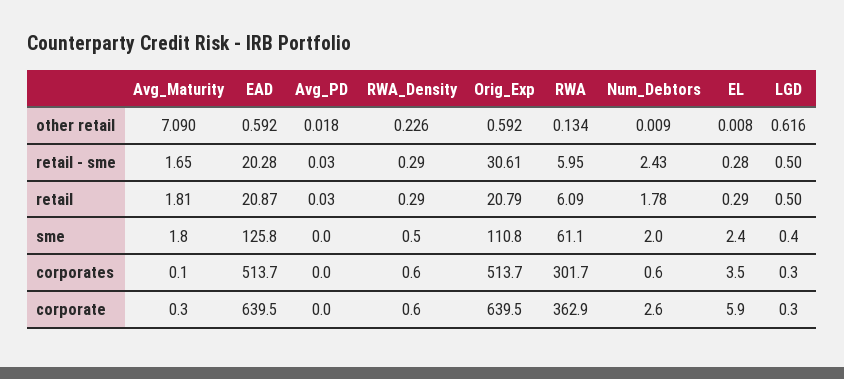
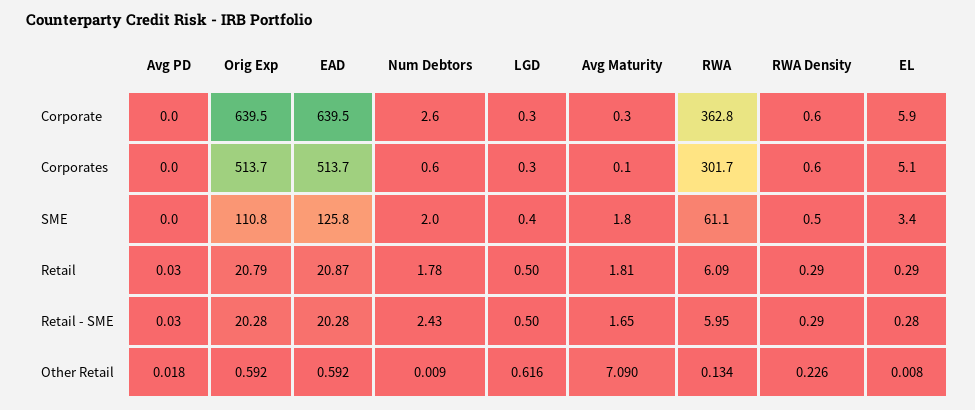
  {
    "Avg_Maturity": {
      "other retail": 7.09,
      "retail - sme": 1.65,
      "retail": 1.81,
      "sme": 1.8,
      "corporates": 0.1,
      "corporate": 0.3
    },
    "EAD": {
      "other retail": 0.592,
      "retail - sme": 20.28,
      "retail": 20.87,
      "sme": 125.8,
      "corporates": 513.7,
      "corporate": 639.5
    },
    "Avg_PD": {
      "other retail": 0.018,
      "retail - sme": 0.03,
      "retail": 0.03,
      "sme": 0,
      "corporates": 0,
      "corporate": 0
    },
    "RWA_Density": {
      "other retail": 0.226,
      "retail - sme": 0.29,
      "retail": 0.29,
      "sme": 0.5,
      "corporates": 0.6,
      "corporate": 0.6
    },
    "Orig_Exp": {
      "other retail": 0.592,
-     "retail - sme": 30.61,
+     "retail - sme": 20.28,
      "retail": 20.79,
      "sme": 110.8,
      "corporates": 513.7,
      "corporate": 639.5
    },
    "RWA": {
      "other retail": 0.134,
      "retail - sme": 5.95,
      "retail": 6.09,
      "sme": 61.1,
      "corporates": 301.7,
-     "corporate": 362.9
+     "corporate": 362.8
    },
    "Num_Debtors": {
      "other retail": 0.009,
      "retail - sme": 2.43,
      "retail": 1.78,
      "sme": 2,
      "corporates": 0.6,
      "corporate": 2.6
    },
    "EL": {
      "other retail": 0.008,
      "retail - sme": 0.28,
      "retail": 0.29,
-     "sme": 2.4,
+     "sme": 3.4,
-     "corporates": 3.5,
+     "corporates": 5.1,
      "corporate": 5.9
    },
    "LGD": {
      "other retail": 0.616,
      "retail - sme": 0.5,
      "retail": 0.5,
      "sme": 0.4,
      "corporates": 0.3,
      "corporate": 0.3
    }
  }

